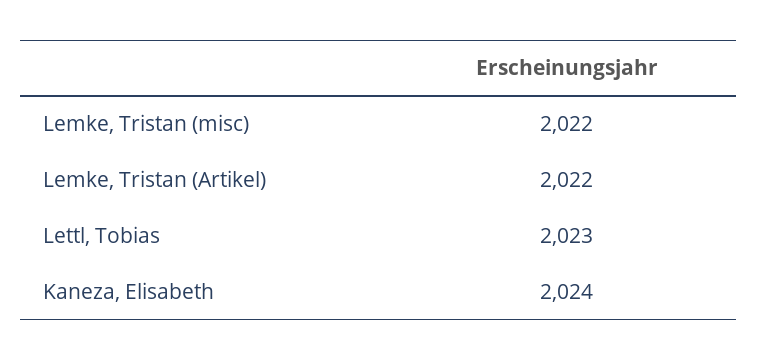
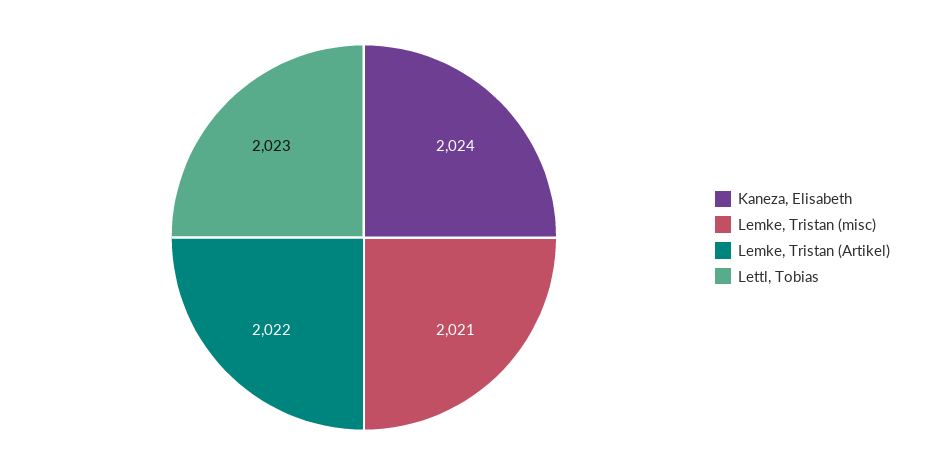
  {
-   "Lemke, Tristan (misc)": 2022,
+   "Lemke, Tristan (misc)": 2021,
    "Lemke, Tristan (Artikel)": 2022,
    "Lettl, Tobias": 2023,
    "Kaneza, Elisabeth": 2024
  }

